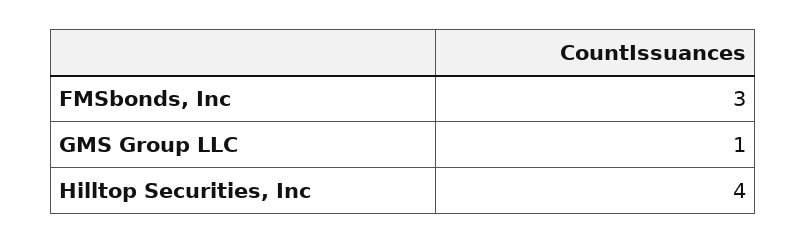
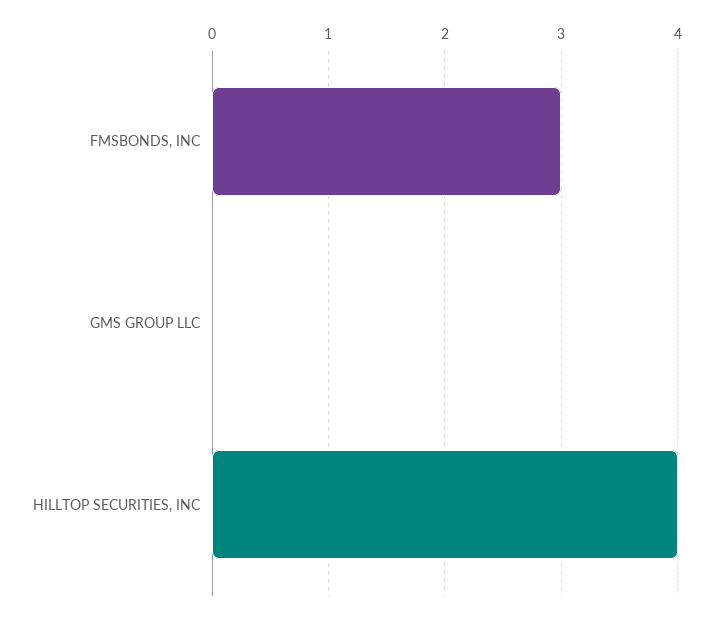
  {
    "FMSbonds, Inc": 3,
-   "GMS Group LLC": 1,
+   "GMS Group LLC": 0,
    "Hilltop Securities, Inc": 4
  }

